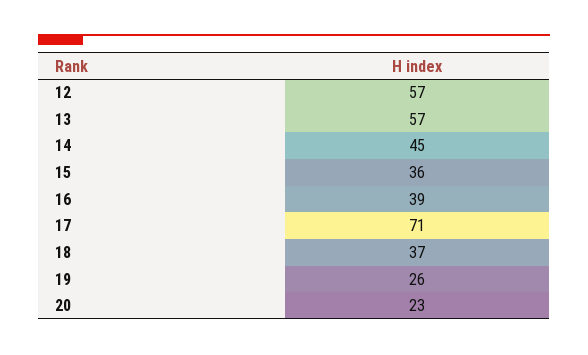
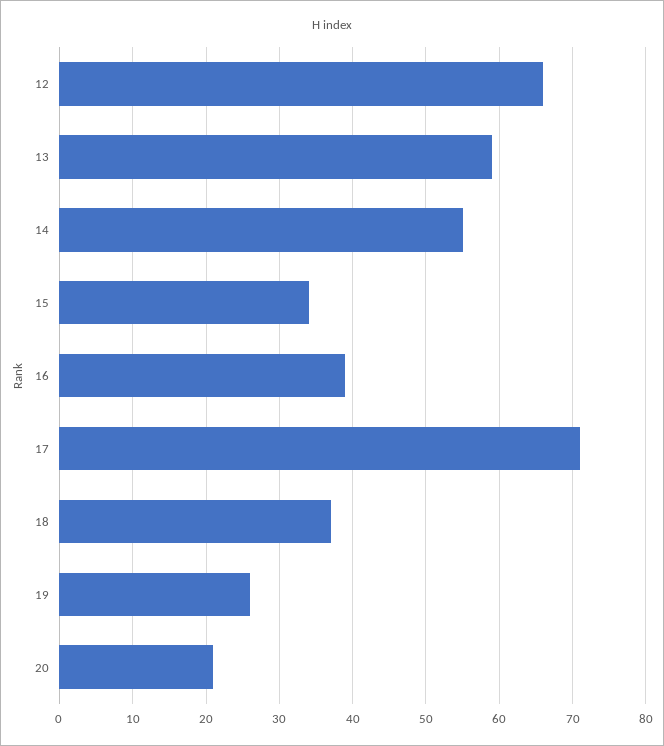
  {
-   "12": 57,
+   "12": 66,
-   "13": 57,
+   "13": 59,
-   "14": 45,
+   "14": 55,
-   "15": 36,
+   "15": 34,
    "16": 39,
    "17": 71,
    "18": 37,
    "19": 26,
-   "20": 23
+   "20": 21
  }

